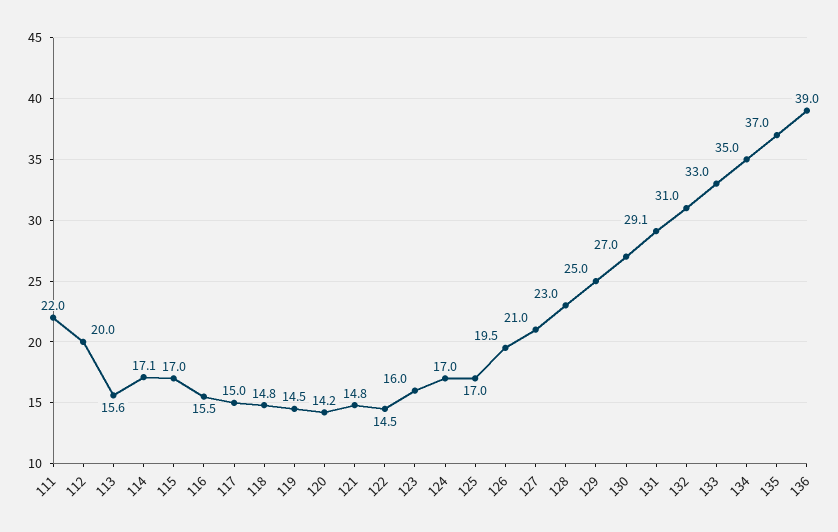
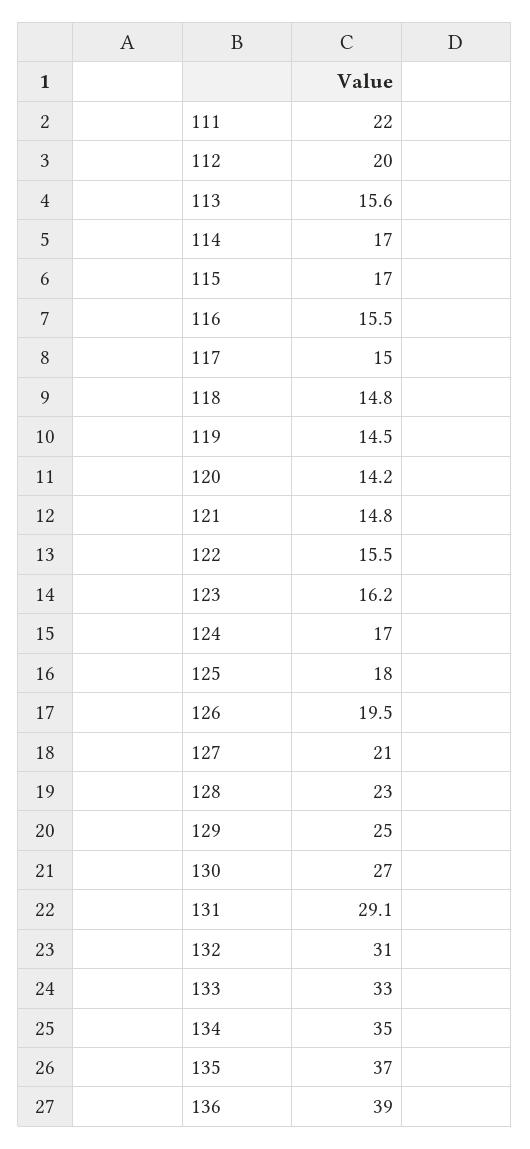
  {
    "111": 22,
    "112": 20,
    "113": 15.6,
-   "114": 17.1,
+   "114": 17,
    "115": 17,
    "116": 15.5,
    "117": 15,
    "118": 14.8,
    "119": 14.5,
    "120": 14.2,
    "121": 14.8,
-   "122": 14.5,
+   "122": 15.5,
-   "123": 16,
+   "123": 16.2,
    "124": 17,
-   "125": 17,
+   "125": 18,
    "126": 19.5,
    "127": 21,
    "128": 23,
    "129": 25,
    "130": 27,
    "131": 29.1,
    "132": 31,
    "133": 33,
    "134": 35,
    "135": 37,
    "136": 39
  }

